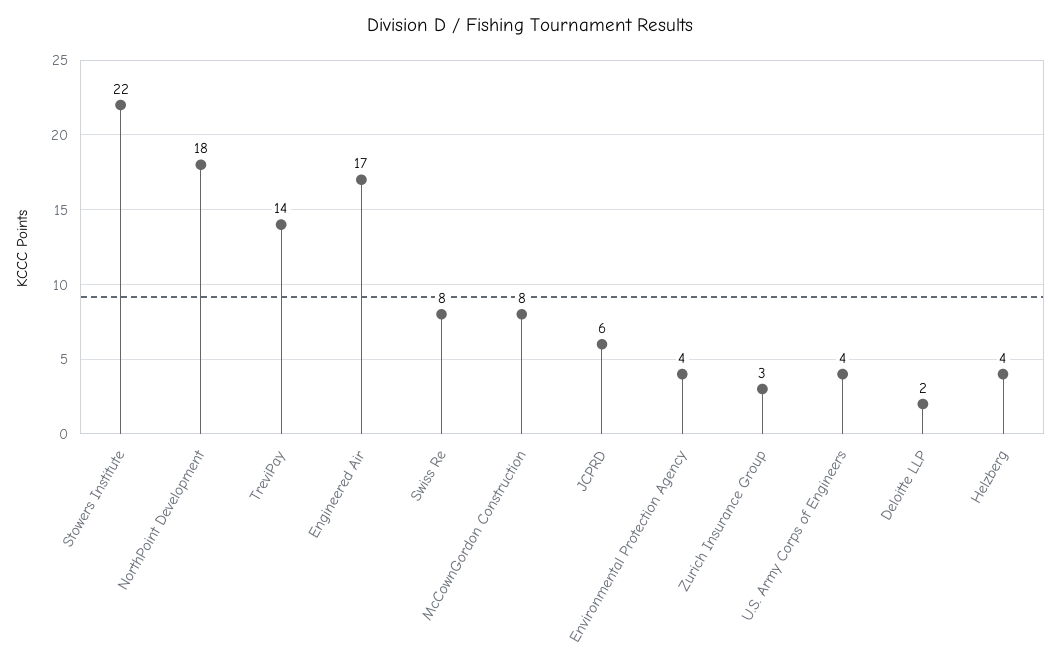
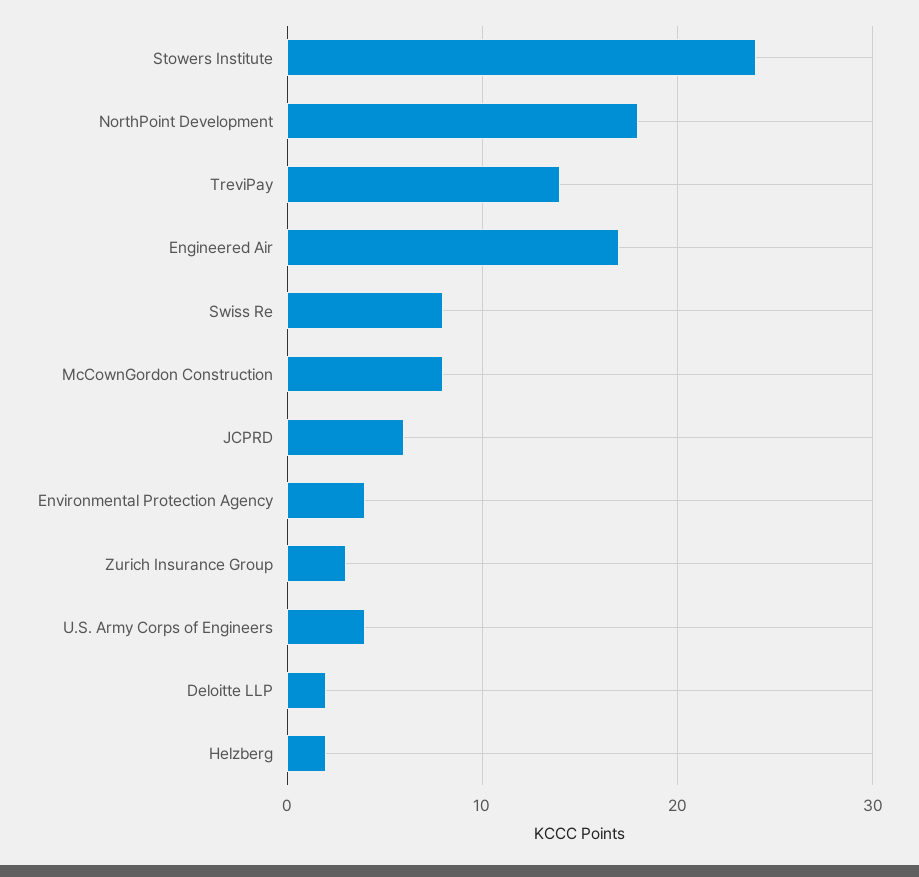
  {
-   "Stowers Institute": 22,
+   "Stowers Institute": 24,
    "NorthPoint Development": 18,
    "TreviPay": 14,
    "Engineered Air": 17,
    "Swiss Re": 8,
    "McCownGordon Construction": 8,
    "JCPRD": 6,
    "Environmental Protection Agency": 4,
    "Zurich Insurance Group": 3,
    "U.S. Army Corps of Engineers": 4,
    "Deloitte LLP": 2,
-   "Helzberg": 4
+   "Helzberg": 2
  }

